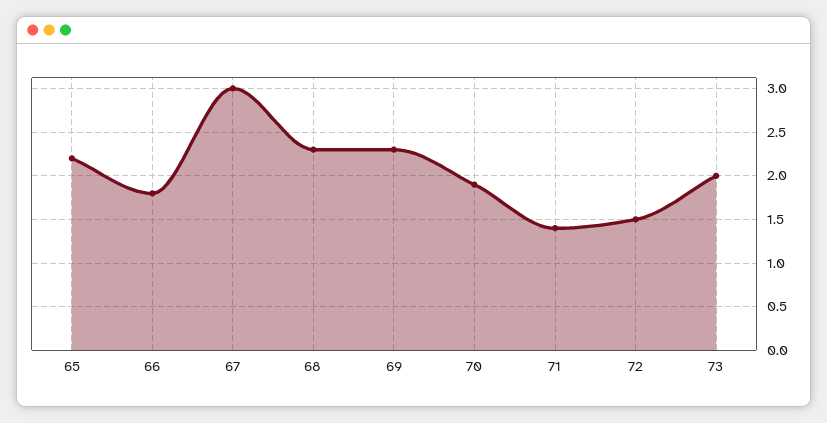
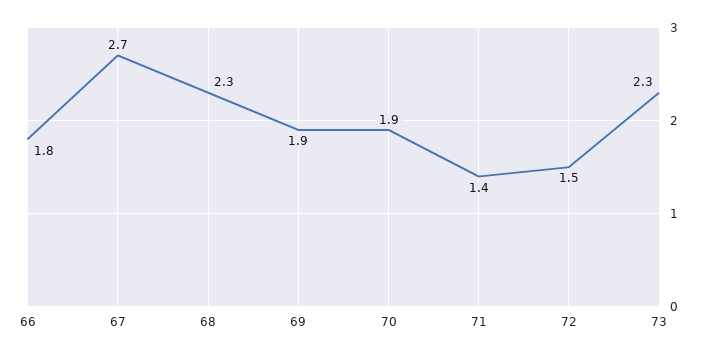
  {
-   "65": 2.2,
    "66": 1.8,
-   "67": 3,
+   "67": 2.7,
    "68": 2.3,
-   "69": 2.3,
+   "69": 1.9,
    "70": 1.9,
    "71": 1.4,
    "72": 1.5,
-   "73": 2
+   "73": 2.3
  }

